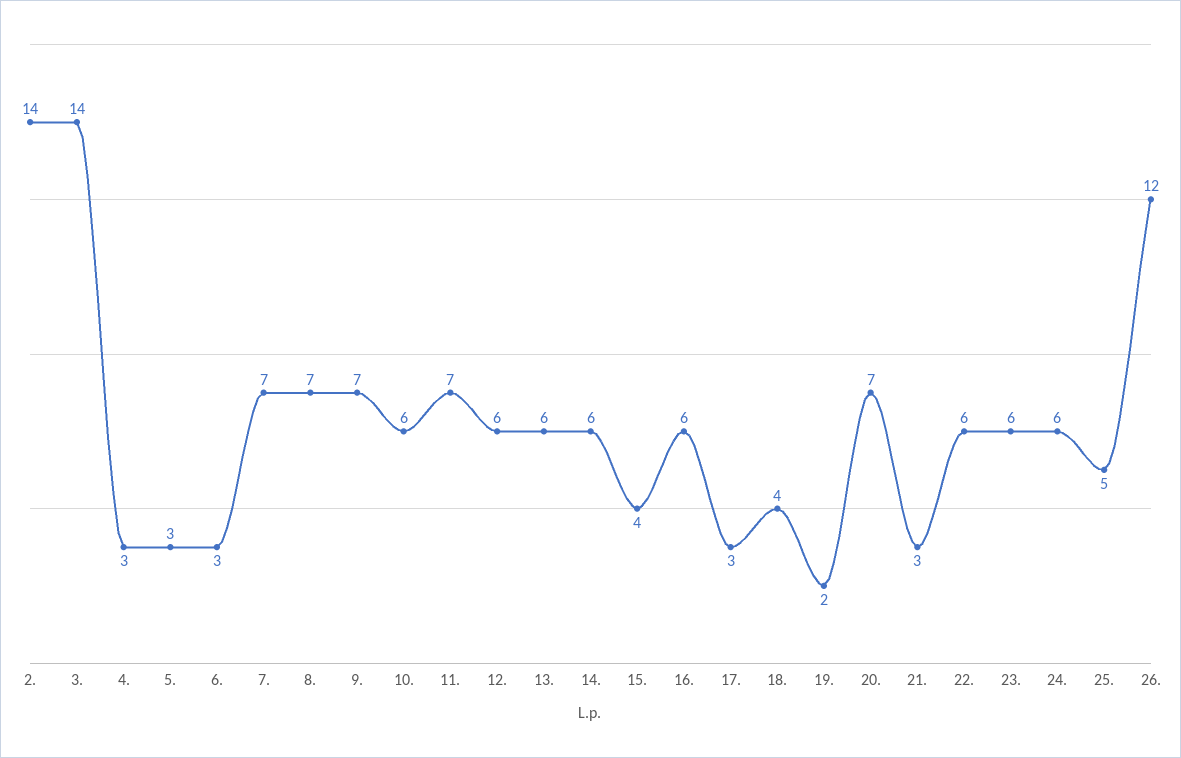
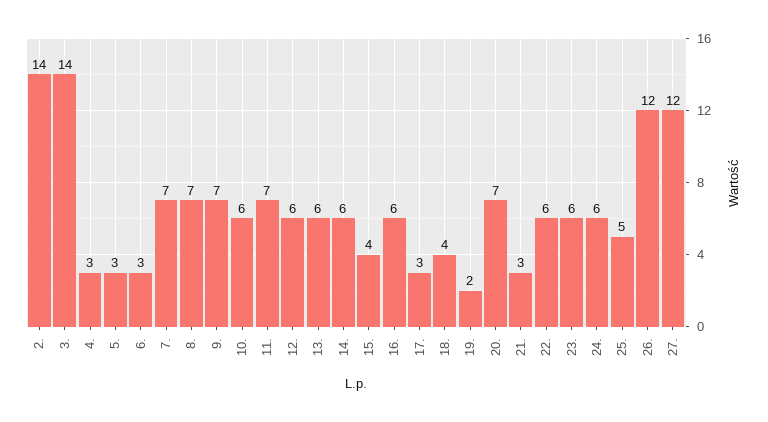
  {
    "2.": 14,
    "3.": 14,
    "4.": 3,
    "5.": 3,
    "6.": 3,
    "7.": 7,
    "8.": 7,
    "9.": 7,
    "10.": 6,
    "11.": 7,
    "12.": 6,
    "13.": 6,
    "14.": 6,
    "15.": 4,
    "16.": 6,
    "17.": 3,
    "18.": 4,
    "19.": 2,
    "20.": 7,
    "21.": 3,
    "22.": 6,
    "23.": 6,
    "24.": 6,
    "25.": 5,
-   "26.": 12
+   "26.": 12,
+   "27.": 12
  }

